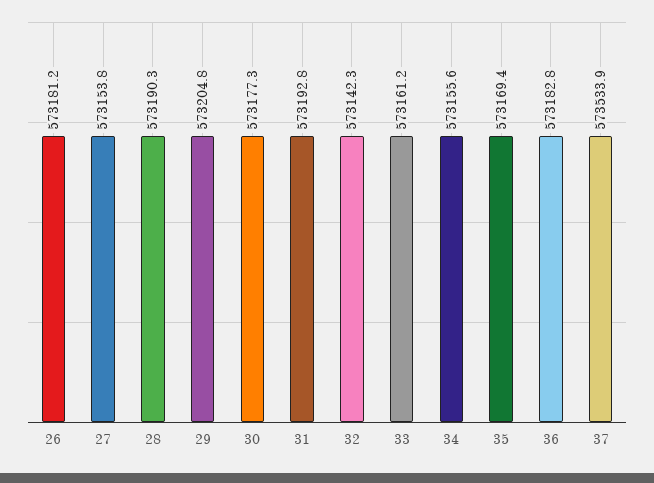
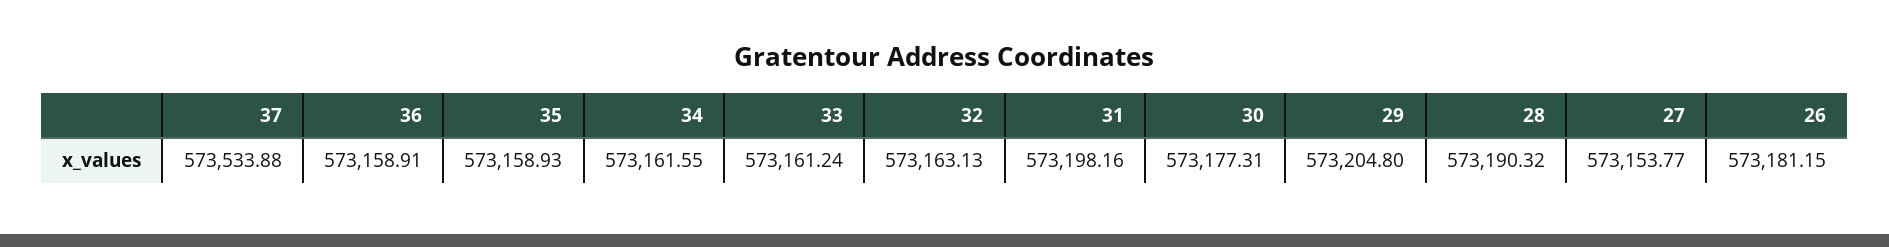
  {
    "26": 573181.15,
    "27": 573153.77,
    "28": 573190.32,
    "29": 573204.8,
    "30": 573177.31,
-   "31": 573192.8,
+   "31": 573198.16,
-   "32": 573142.3,
+   "32": 573163.13,
    "33": 573161.24,
-   "34": 573155.6,
+   "34": 573161.55,
-   "35": 573169.4,
+   "35": 573158.93,
-   "36": 573182.8,
+   "36": 573158.91,
    "37": 573533.88
  }

